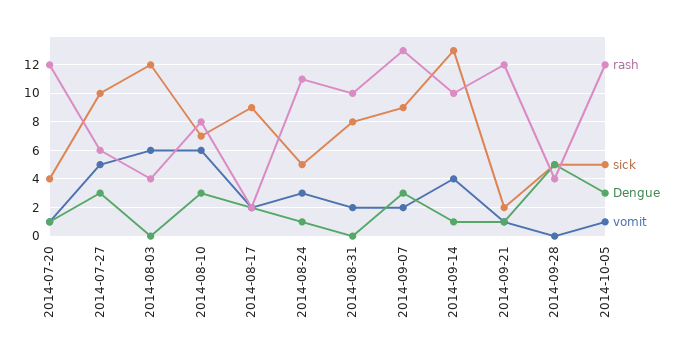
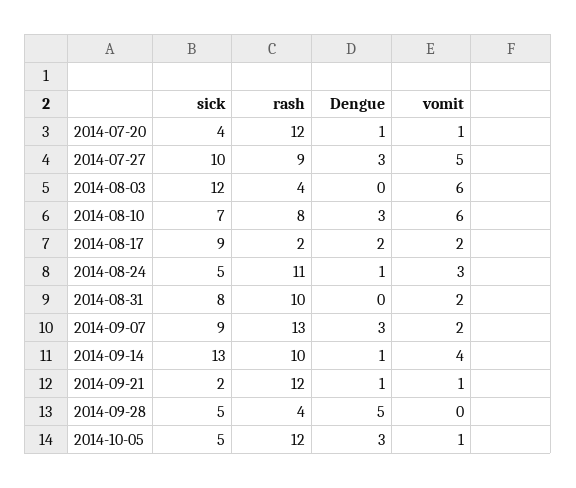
  {
    "rash": {
      "2014-07-20": 12,
-     "2014-07-27": 6,
+     "2014-07-27": 9,
      "2014-08-03": 4,
      "2014-08-10": 8,
      "2014-08-17": 2,
      "2014-08-24": 11,
      "2014-08-31": 10,
      "2014-09-07": 13,
      "2014-09-14": 10,
      "2014-09-21": 12,
      "2014-09-28": 4,
      "2014-10-05": 12
    },
    "sick": {
      "2014-07-20": 4,
      "2014-07-27": 10,
      "2014-08-03": 12,
      "2014-08-10": 7,
      "2014-08-17": 9,
      "2014-08-24": 5,
      "2014-08-31": 8,
      "2014-09-07": 9,
      "2014-09-14": 13,
      "2014-09-21": 2,
      "2014-09-28": 5,
      "2014-10-05": 5
    },
    "Dengue": {
      "2014-07-20": 1,
      "2014-07-27": 3,
      "2014-08-03": 0,
      "2014-08-10": 3,
      "2014-08-17": 2,
      "2014-08-24": 1,
      "2014-08-31": 0,
      "2014-09-07": 3,
      "2014-09-14": 1,
      "2014-09-21": 1,
      "2014-09-28": 5,
      "2014-10-05": 3
    },
    "vomit": {
      "2014-07-20": 1,
      "2014-07-27": 5,
      "2014-08-03": 6,
      "2014-08-10": 6,
      "2014-08-17": 2,
      "2014-08-24": 3,
      "2014-08-31": 2,
      "2014-09-07": 2,
      "2014-09-14": 4,
      "2014-09-21": 1,
      "2014-09-28": 0,
      "2014-10-05": 1
    }
  }

